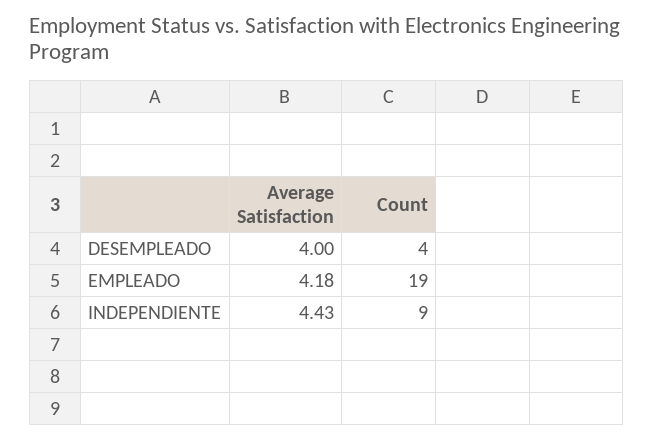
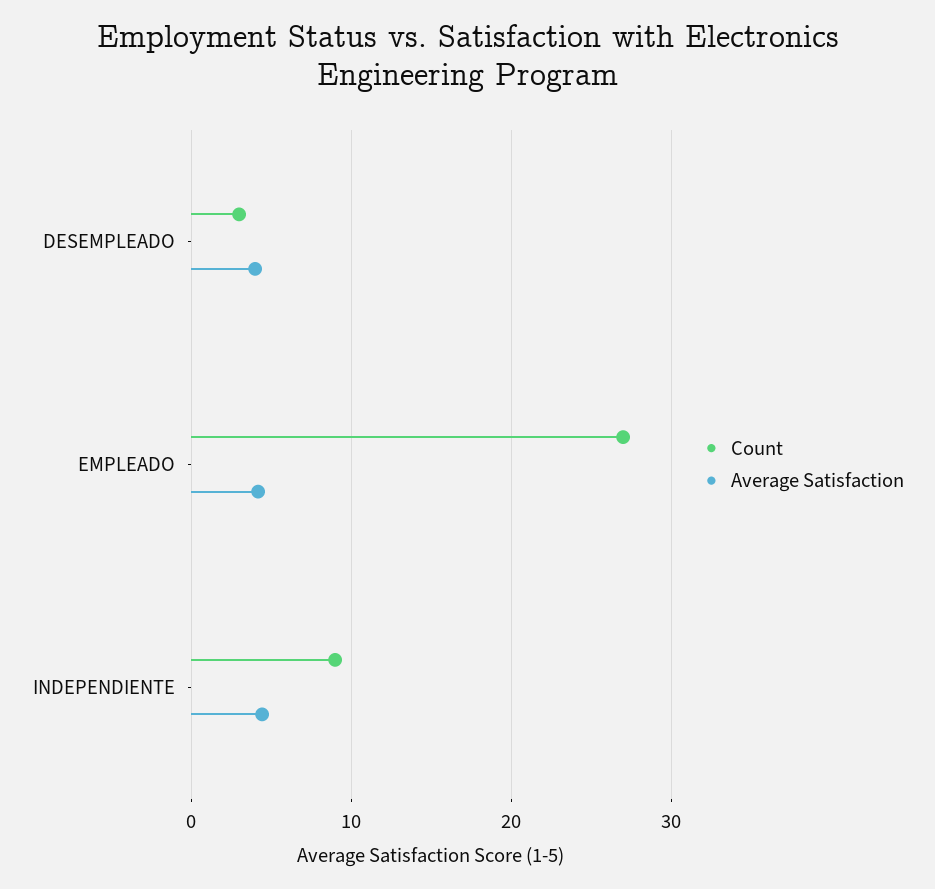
  {
    "Average Satisfaction": {
      "DESEMPLEADO": 4,
      "EMPLEADO": 4.18,
      "INDEPENDIENTE": 4.43
    },
    "Count": {
-     "DESEMPLEADO": 4,
+     "DESEMPLEADO": 3,
-     "EMPLEADO": 19,
+     "EMPLEADO": 27,
      "INDEPENDIENTE": 9
    }
  }

